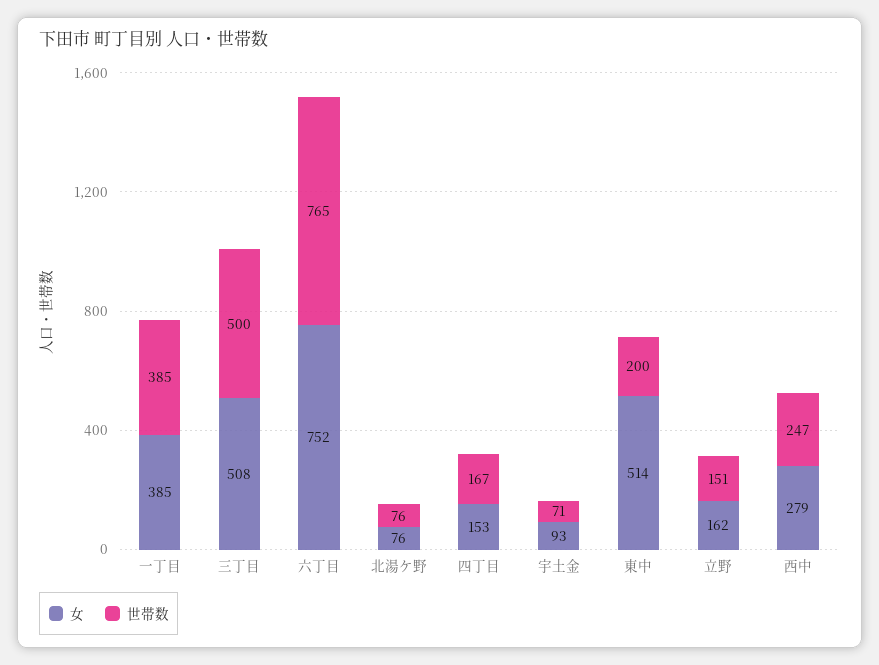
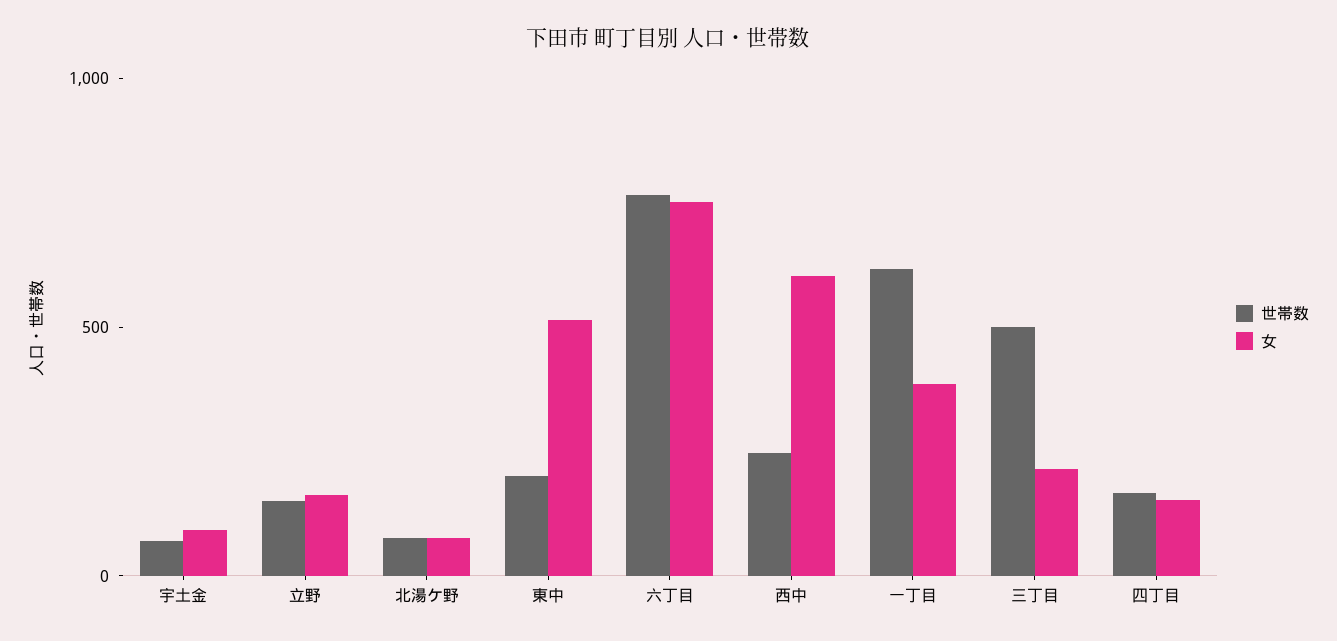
  {
    "女": {
      "一丁目": 385,
-     "三丁目": 508,
+     "三丁目": 200,
      "六丁目": 752,
      "北湯ケ野": 76,
      "四丁目": 153,
      "宇土金": 93,
      "東中": 514,
      "立野": 162,
-     "西中": 279
+     "西中": 600
    },
    "世帯数": {
-     "一丁目": 385,
+     "一丁目": 600,
      "三丁目": 500,
      "六丁目": 765,
      "北湯ケ野": 76,
      "四丁目": 167,
      "宇土金": 71,
      "東中": 200,
      "立野": 151,
      "西中": 247
    }
  }

